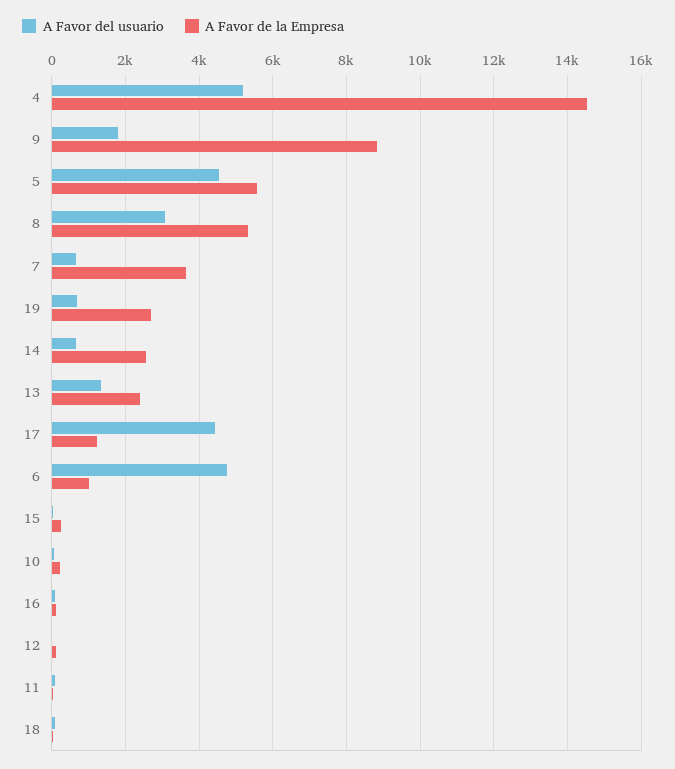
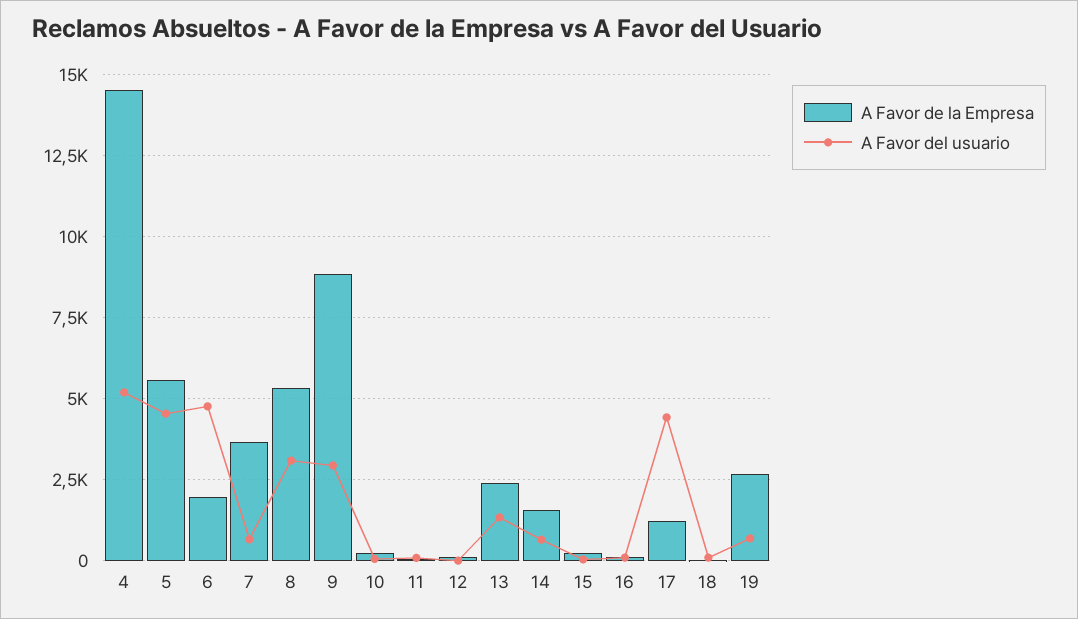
  {
    "A Favor del usuario": {
      "4": 5200,
-     "9": 1800,
+     "9": 3000,
      "5": 4600,
      "8": 3000,
      "7": 600,
      "19": 600,
      "14": 600,
      "13": 1400,
      "17": 4400,
      "6": 4800,
      "15": 0,
      "10": 0,
      "16": 0,
      "12": 0,
      "11": 0,
      "18": 0
    },
    "A Favor de la Empresa": {
      "4": 14600,
      "9": 8800,
      "5": 5600,
      "8": 5400,
      "7": 3600,
      "19": 2600,
-     "14": 2600,
+     "14": 1500,
      "13": 2400,
      "17": 1200,
-     "6": 1000,
+     "6": 2000,
      "15": 200,
      "10": 200,
      "16": 200,
      "12": 200,
      "11": 0,
      "18": 0
    }
  }

